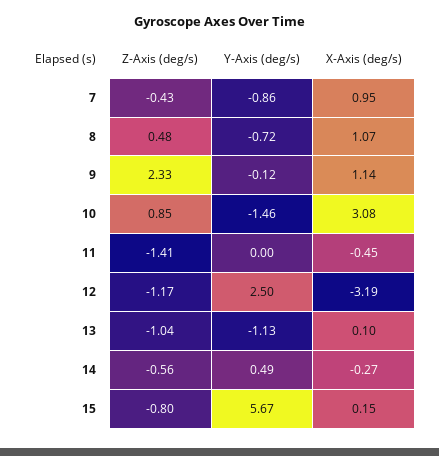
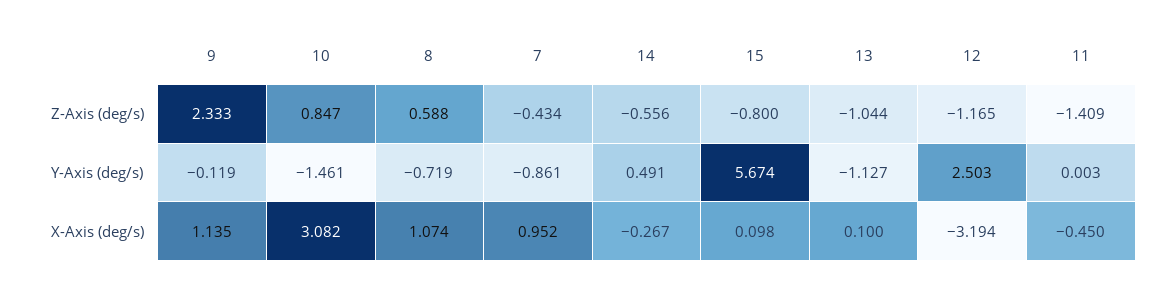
  {
    "Z-Axis (deg/s)": {
      "7": -0.434,
-     "8": 0.48,
+     "8": 0.588,
      "9": 2.333,
      "10": 0.847,
      "11": -1.409,
      "12": -1.165,
      "13": -1.044,
      "14": -0.556,
      "15": -0.8
    },
    "Y-Axis (deg/s)": {
      "7": -0.861,
      "8": -0.719,
      "9": -0.119,
      "10": -1.461,
      "11": 0.003,
      "12": 2.503,
      "13": -1.127,
      "14": 0.491,
      "15": 5.674
    },
    "X-Axis (deg/s)": {
      "7": 0.952,
      "8": 1.074,
      "9": 1.135,
      "10": 3.082,
      "11": -0.45,
      "12": -3.194,
      "13": 0.1,
      "14": -0.267,
-     "15": 0.15
+     "15": 0.098
    }
  }

